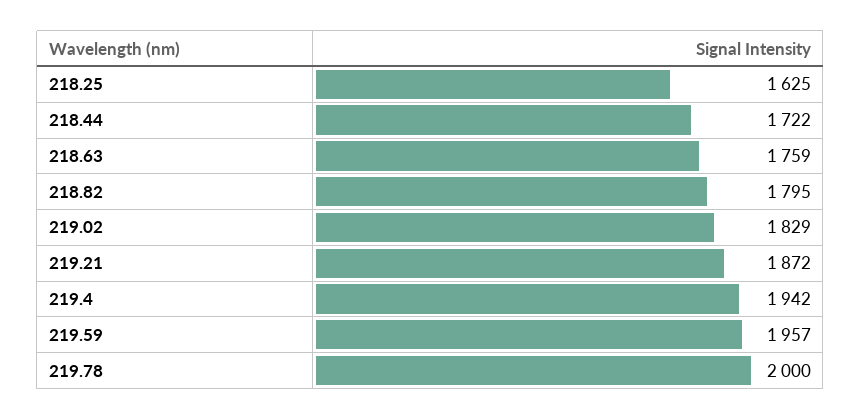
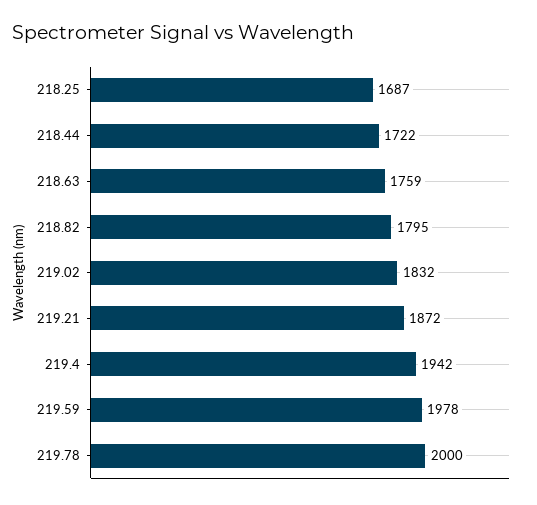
  {
-   "218.25": 1625,
+   "218.25": 1687,
    "218.44": 1722,
    "218.63": 1759,
    "218.82": 1795,
-   "219.02": 1829,
+   "219.02": 1832,
    "219.21": 1872,
    "219.4": 1942,
-   "219.59": 1957,
+   "219.59": 1978,
    "219.78": 2000
  }

